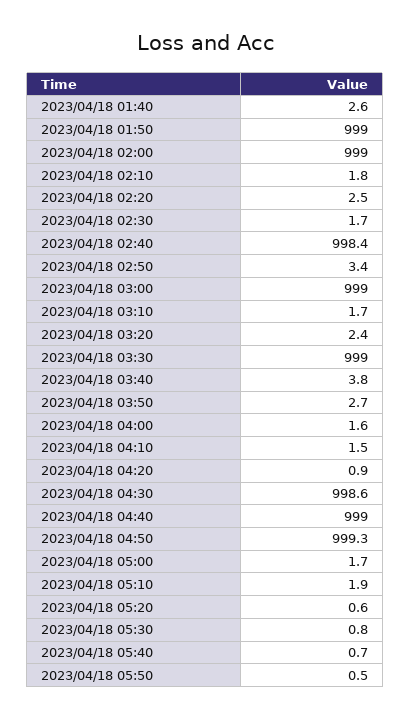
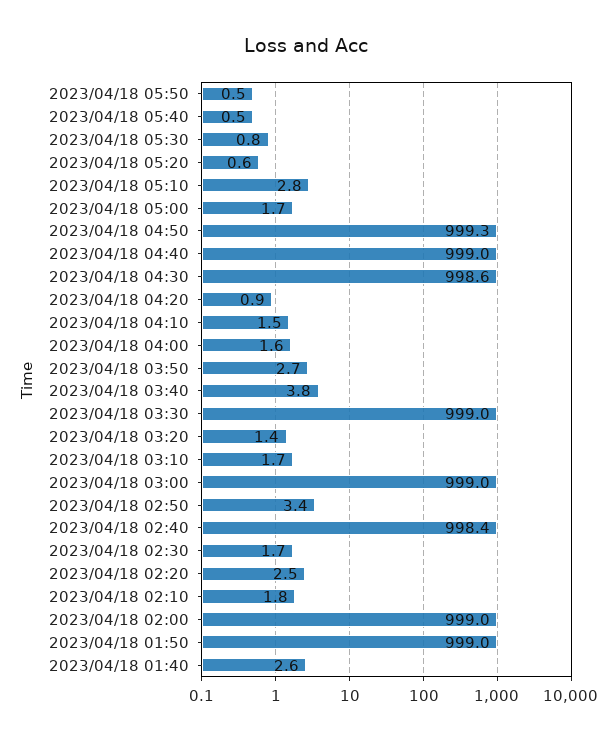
  {
    "2023/04/18 01:40": 2.6,
    "2023/04/18 01:50": 999,
    "2023/04/18 02:00": 999,
    "2023/04/18 02:10": 1.8,
    "2023/04/18 02:20": 2.5,
    "2023/04/18 02:30": 1.7,
    "2023/04/18 02:40": 998.4,
    "2023/04/18 02:50": 3.4,
    "2023/04/18 03:00": 999,
    "2023/04/18 03:10": 1.7,
-   "2023/04/18 03:20": 2.4,
+   "2023/04/18 03:20": 1.4,
    "2023/04/18 03:30": 999,
    "2023/04/18 03:40": 3.8,
    "2023/04/18 03:50": 2.7,
    "2023/04/18 04:00": 1.6,
    "2023/04/18 04:10": 1.5,
    "2023/04/18 04:20": 0.9,
    "2023/04/18 04:30": 998.6,
    "2023/04/18 04:40": 999,
    "2023/04/18 04:50": 999.3,
    "2023/04/18 05:00": 1.7,
-   "2023/04/18 05:10": 1.9,
+   "2023/04/18 05:10": 2.8,
    "2023/04/18 05:20": 0.6,
    "2023/04/18 05:30": 0.8,
-   "2023/04/18 05:40": 0.7,
+   "2023/04/18 05:40": 0.5,
    "2023/04/18 05:50": 0.5
  }

